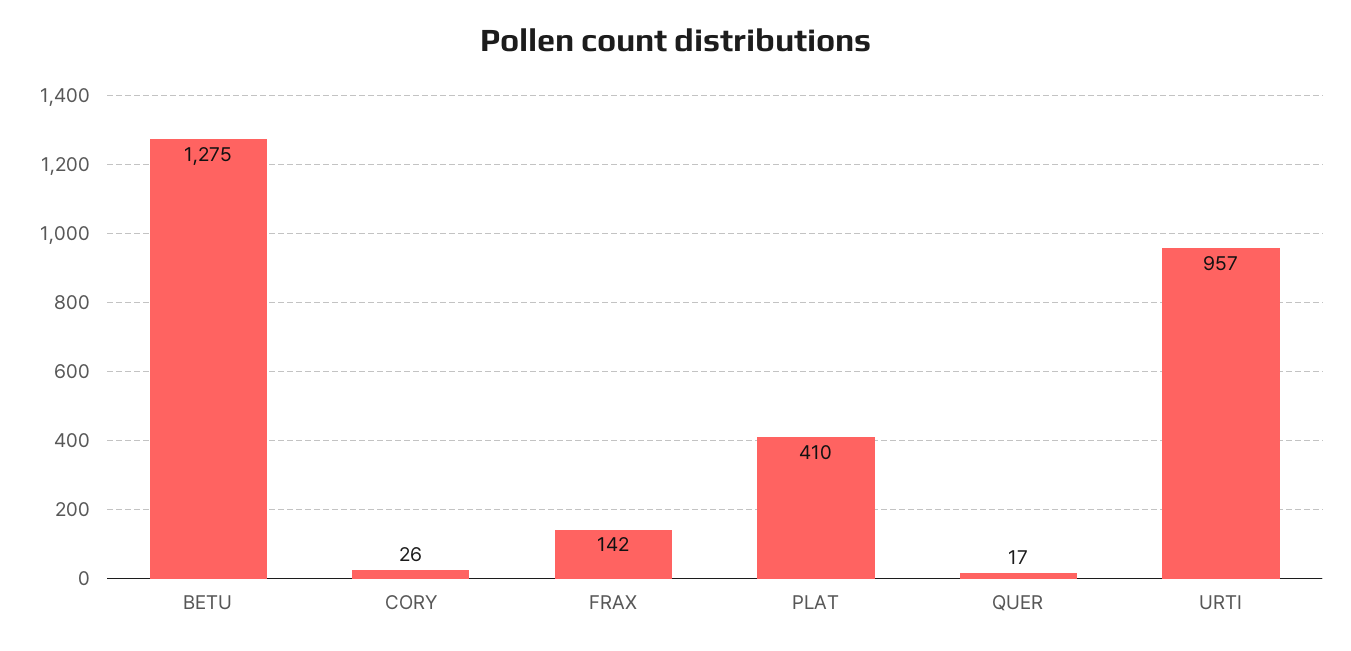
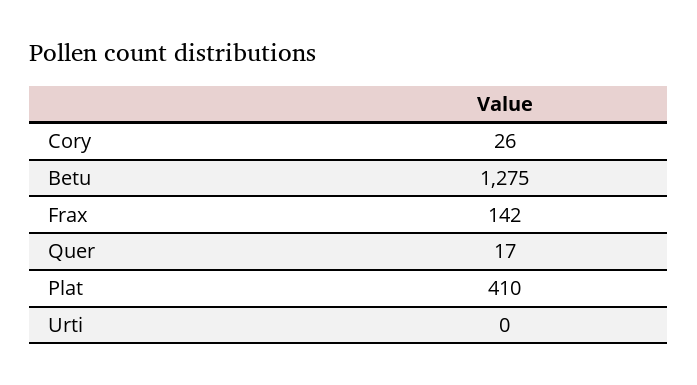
  {
    "BETU": 1275,
    "CORY": 26,
    "FRAX": 142,
    "PLAT": 410,
    "QUER": 17,
-   "URTI": 957
+   "URTI": 0
  }

